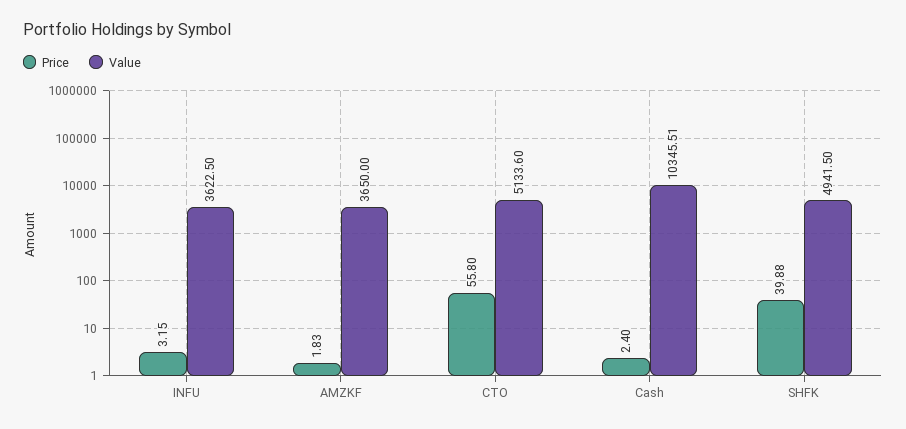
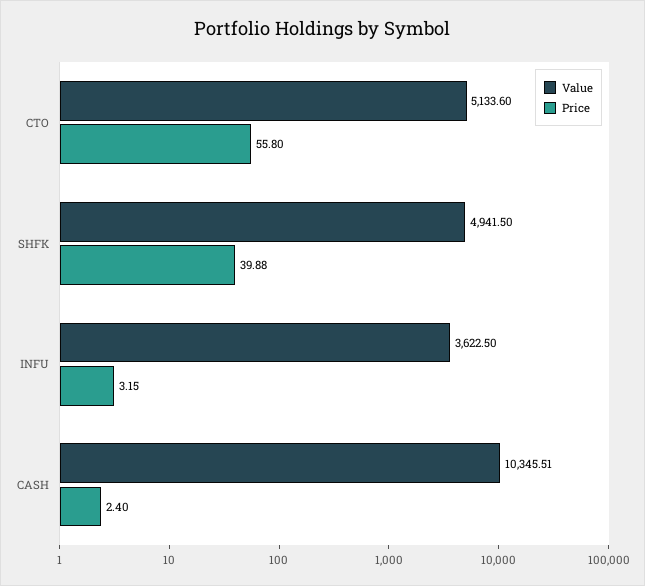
  {
    "Price": {
      "INFU": 3.15,
-     "AMZKF": 1.83,
      "CTO": 55.8,
      "Cash": 2.4,
      "SHFK": 39.88
    },
    "Value": {
      "INFU": 3622.5,
-     "AMZKF": 3650,
      "CTO": 5133.6,
      "Cash": 10345.51,
      "SHFK": 4941.5
    }
  }

